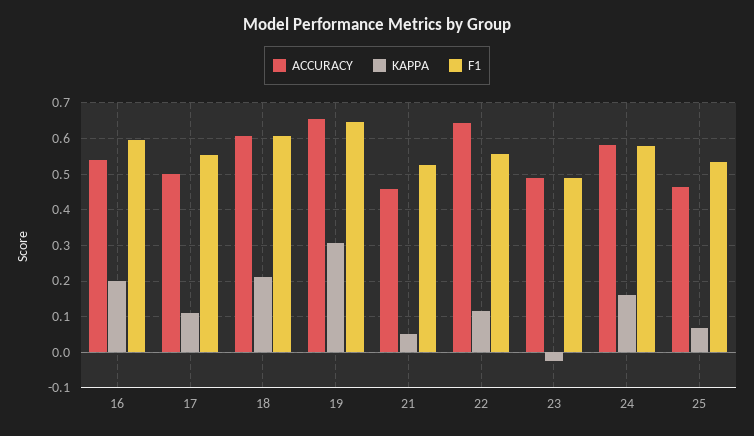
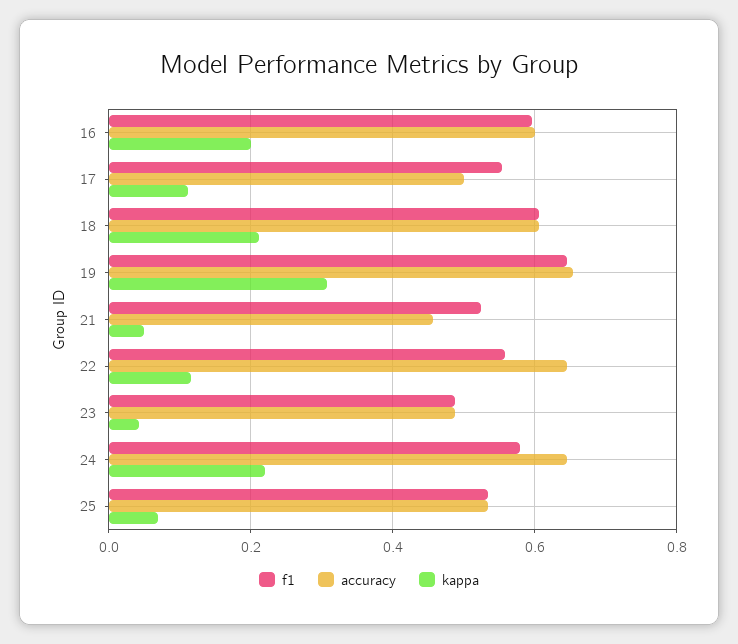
  {
    "ACCURACY": {
-     "16": 0.54,
+     "16": 0.6,
      "17": 0.5,
      "18": 0.6,
      "19": 0.66,
      "21": 0.46,
      "22": 0.64,
      "23": 0.48,
-     "24": 0.58,
+     "24": 0.64,
-     "25": 0.46
+     "25": 0.54
    },
    "KAPPA": {
      "16": 0.2,
      "17": 0.12,
      "18": 0.22,
      "19": 0.3,
      "21": 0.06,
      "22": 0.12,
-     "23": -0.02,
+     "23": 0.04,
-     "24": 0.16,
+     "24": 0.22,
      "25": 0.06
    },
    "F1": {
      "16": 0.6,
      "17": 0.56,
      "18": 0.6,
      "19": 0.64,
      "21": 0.52,
      "22": 0.56,
      "23": 0.48,
      "24": 0.58,
      "25": 0.54
    }
  }

